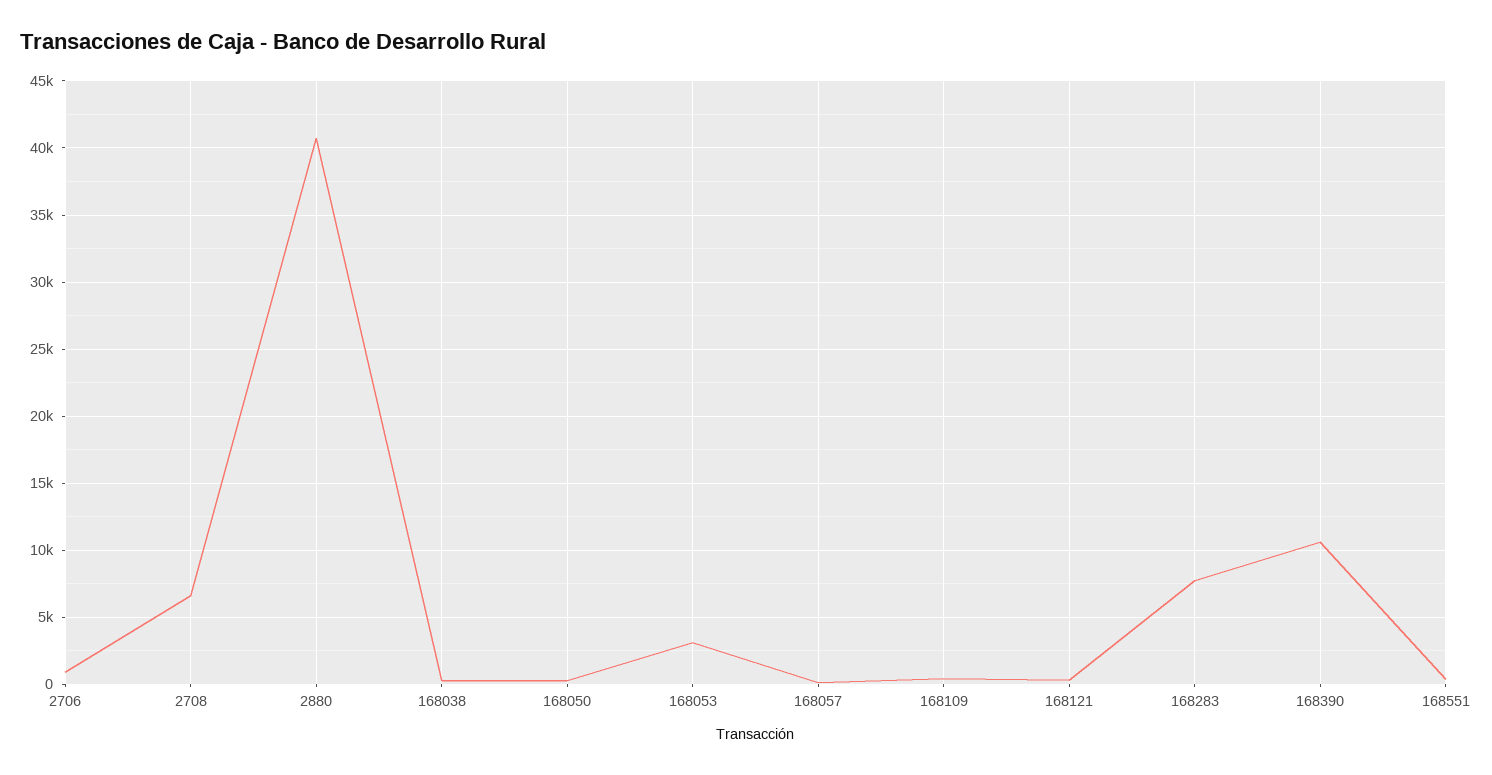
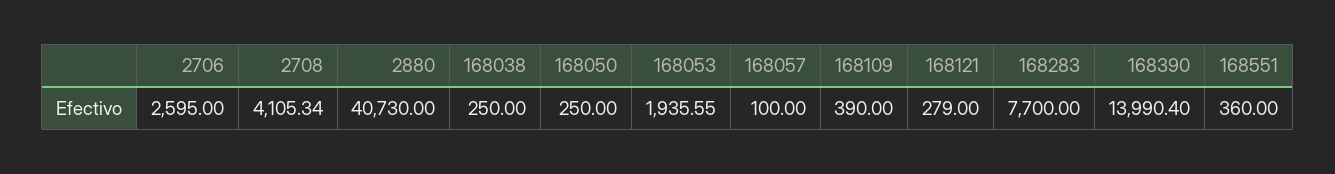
  {
-   "2706": 1000,
+   "2706": 2595,
-   "2708": 6500,
+   "2708": 4105.34,
    "2880": 40730,
    "168038": 250,
    "168050": 250,
-   "168053": 3000,
+   "168053": 1935.55,
    "168057": 100,
    "168109": 390,
    "168121": 279,
    "168283": 7700,
-   "168390": 10500,
+   "168390": 13990.4,
    "168551": 360
  }

